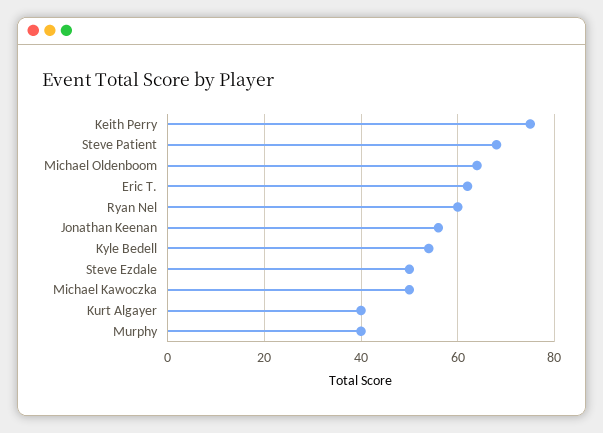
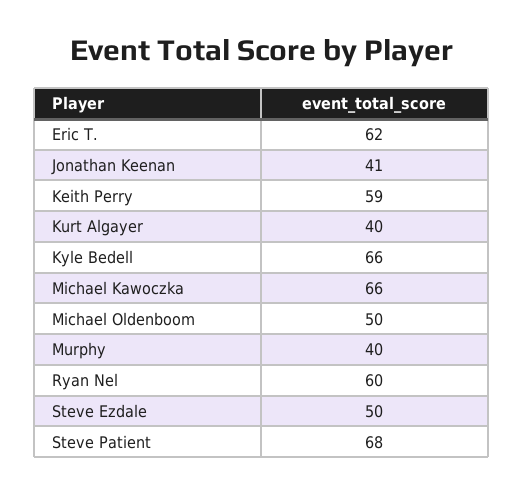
  {
-   "Keith Perry": 75,
+   "Keith Perry": 59,
    "Steve Patient": 68,
-   "Michael Oldenboom": 65,
+   "Michael Oldenboom": 50,
    "Eric T.": 62,
    "Ryan Nel": 60,
-   "Jonathan Keenan": 55,
+   "Jonathan Keenan": 41,
-   "Kyle Bedell": 55,
+   "Kyle Bedell": 66,
    "Steve Ezdale": 50,
-   "Michael Kawoczka": 50,
+   "Michael Kawoczka": 66,
    "Kurt Algayer": 40,
    "Murphy": 40
  }

